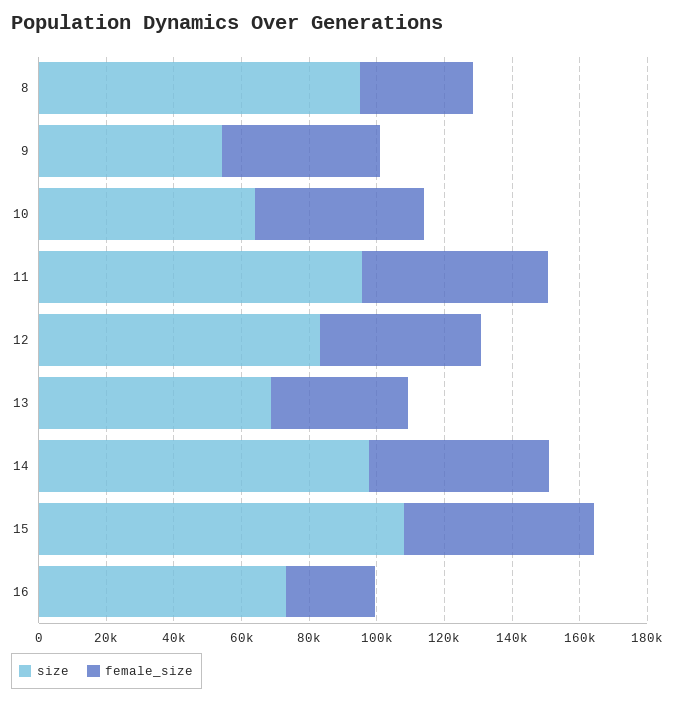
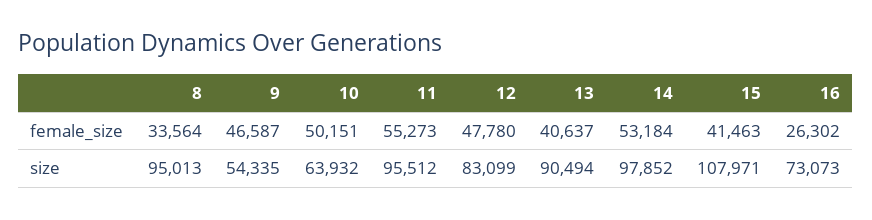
  {
    "size": {
      "8": 95013,
      "9": 54335,
      "10": 63932,
      "11": 95512,
      "12": 83099,
-     "13": 70000,
+     "13": 90494,
      "14": 97852,
      "15": 107971,
      "16": 73073
    },
    "female_size": {
      "8": 33564,
      "9": 46587,
      "10": 50151,
      "11": 55273,
      "12": 47780,
      "13": 40637,
      "14": 53184,
-     "15": 55000,
+     "15": 41463,
      "16": 26302
    }
  }

